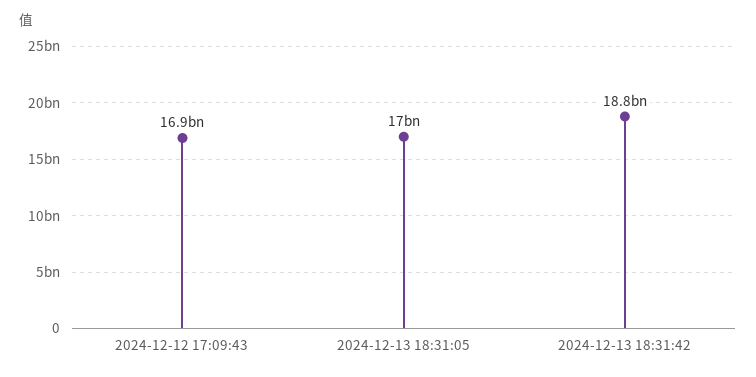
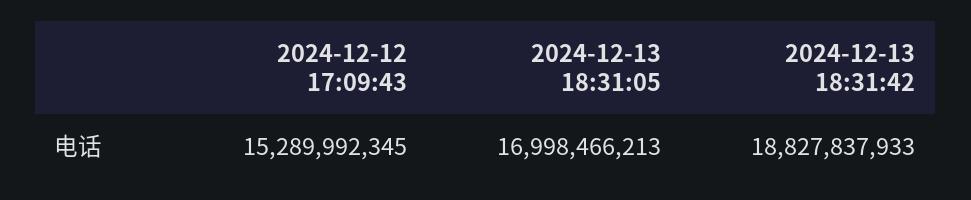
  {
-   "2024-12-12 17:09:43": 16900000000,
+   "2024-12-12 17:09:43": 15289992345,
    "2024-12-13 18:31:05": 16998466213,
    "2024-12-13 18:31:42": 18827837933
  }

